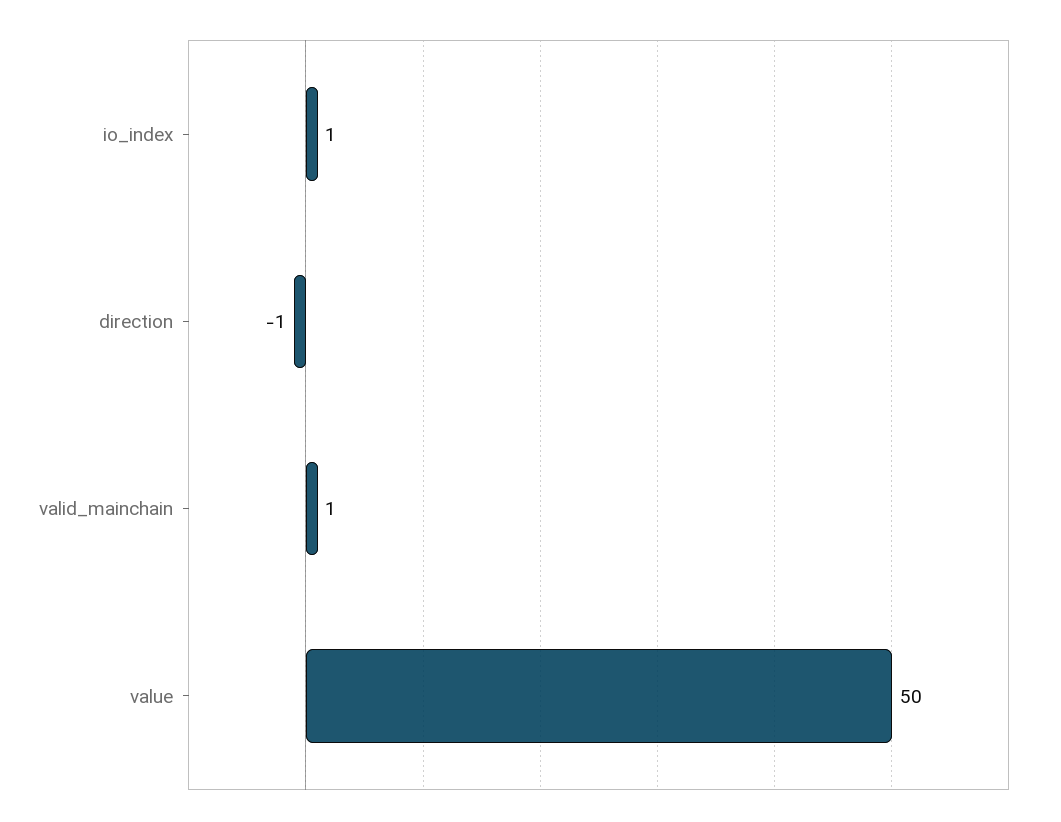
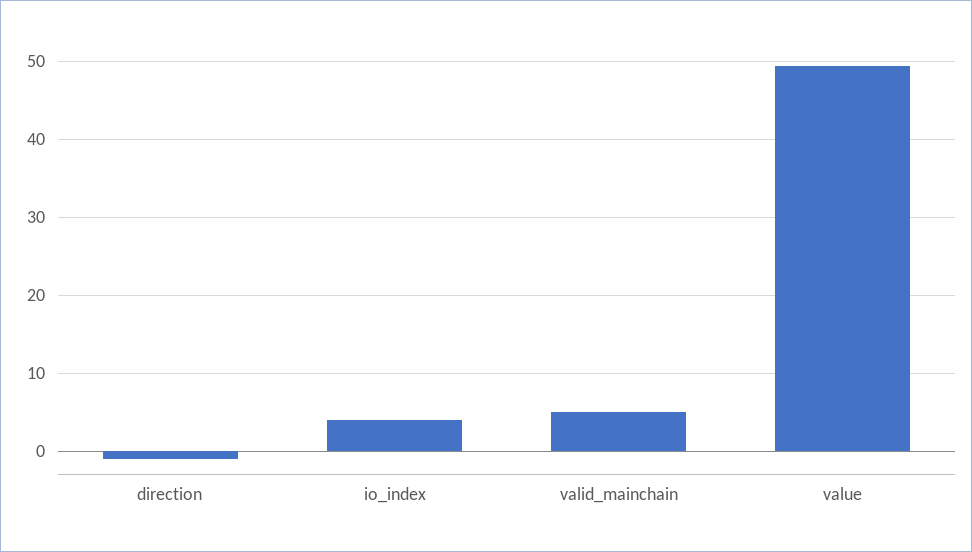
  {
-   "io_index": 1,
+   "io_index": 4,
    "direction": -1,
-   "valid_mainchain": 1,
+   "valid_mainchain": 5,
    "value": 50
  }

